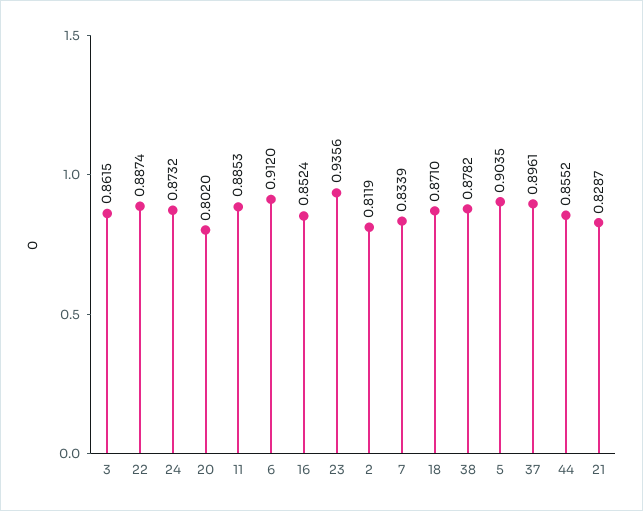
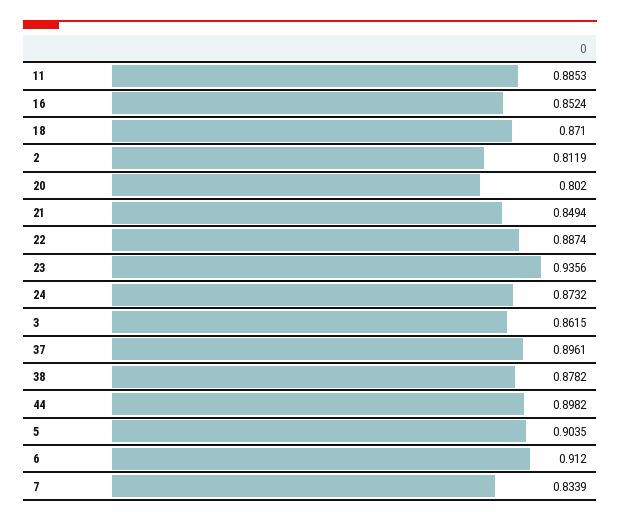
  {
    "3": 0.8615,
    "22": 0.8874,
    "24": 0.8732,
    "20": 0.802,
    "11": 0.8853,
    "6": 0.912,
    "16": 0.8524,
    "23": 0.9356,
    "2": 0.8119,
    "7": 0.8339,
    "18": 0.871,
    "38": 0.8782,
    "5": 0.9035,
    "37": 0.8961,
-   "44": 0.8552,
+   "44": 0.8982,
-   "21": 0.8287
+   "21": 0.8494
  }

